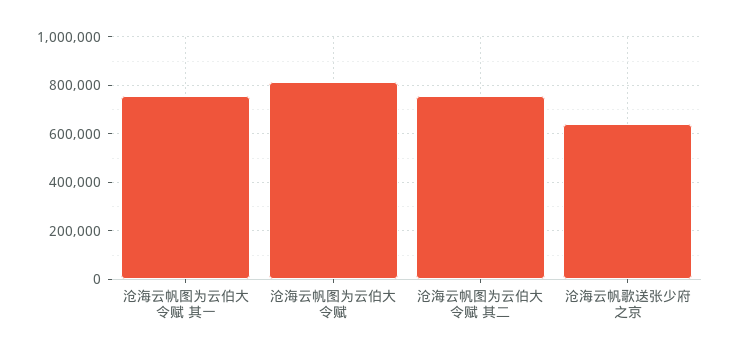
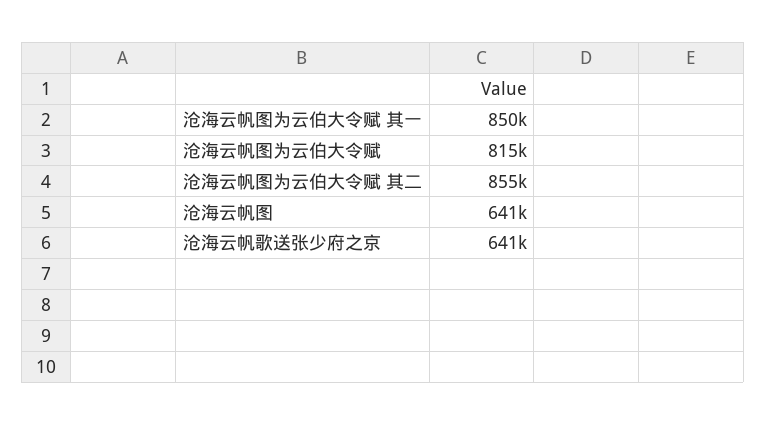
  {
-   "沧海云帆图为云伯大令赋 其一": 750000,
+   "沧海云帆图为云伯大令赋 其一": 850000,
    "沧海云帆图为云伯大令赋": 815000,
-   "沧海云帆图为云伯大令赋 其二": 750000,
+   "沧海云帆图为云伯大令赋 其二": 855000,
-   "沧海云帆歌送张少府之京": 641000
+   "沧海云帆歌送张少府之京": 641000,
+   "沧海云帆图": 641000
  }

